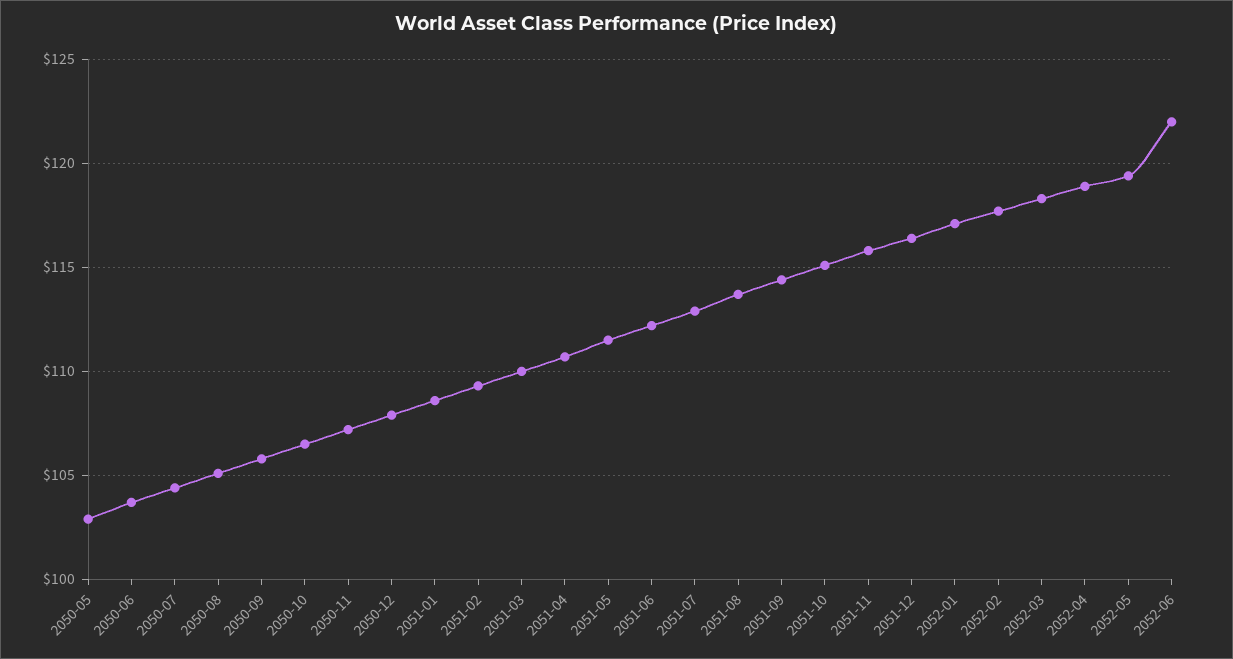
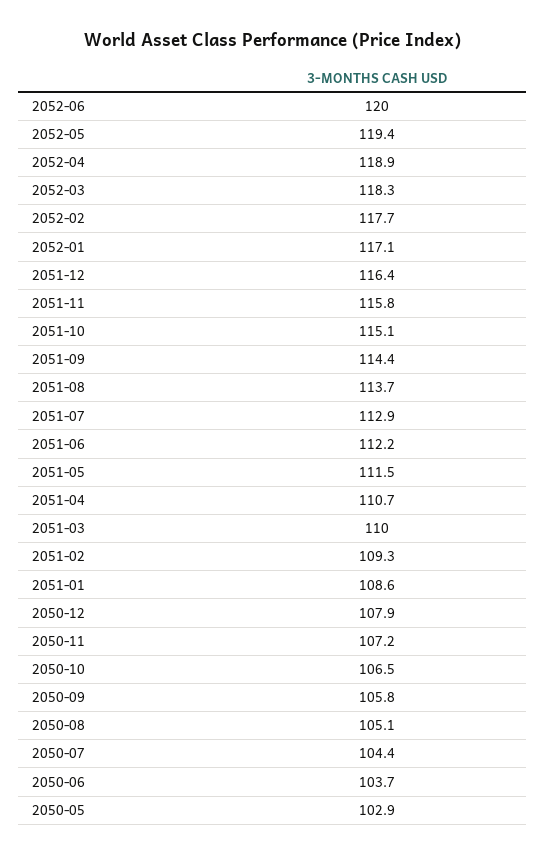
  {
    "2050-05": 102.9,
    "2050-06": 103.7,
    "2050-07": 104.4,
    "2050-08": 105.1,
    "2050-09": 105.8,
    "2050-10": 106.5,
    "2050-11": 107.2,
    "2050-12": 107.9,
    "2051-01": 108.6,
    "2051-02": 109.3,
    "2051-03": 110,
    "2051-04": 110.7,
    "2051-05": 111.5,
    "2051-06": 112.2,
    "2051-07": 112.9,
    "2051-08": 113.7,
    "2051-09": 114.4,
    "2051-10": 115.1,
    "2051-11": 115.8,
    "2051-12": 116.4,
    "2052-01": 117.1,
    "2052-02": 117.7,
    "2052-03": 118.3,
    "2052-04": 118.9,
    "2052-05": 119.4,
-   "2052-06": 122
+   "2052-06": 120
  }

